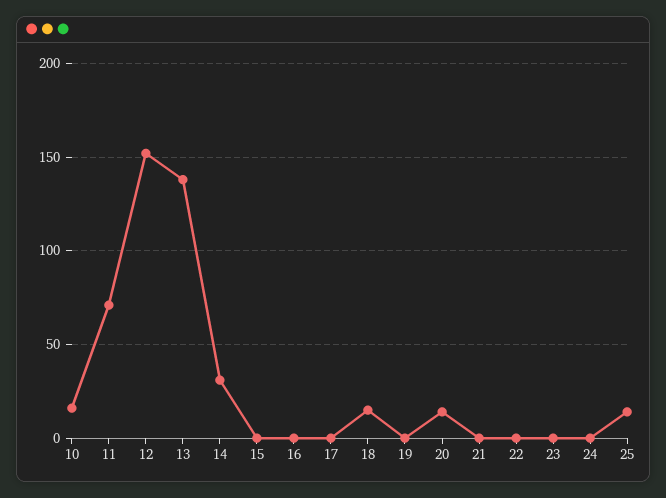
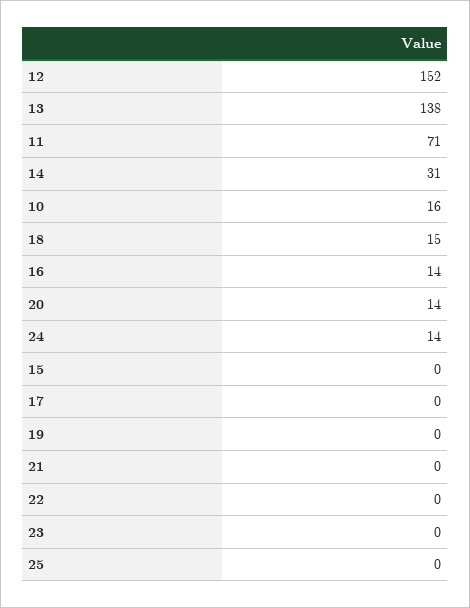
  {
    "10": 16,
    "11": 71,
    "12": 152,
    "13": 138,
    "14": 31,
    "15": 0,
-   "16": 0,
+   "16": 14,
    "17": 0,
    "18": 15,
    "19": 0,
    "20": 14,
    "21": 0,
    "22": 0,
    "23": 0,
-   "24": 0,
+   "24": 14,
-   "25": 15
+   "25": 0
  }

